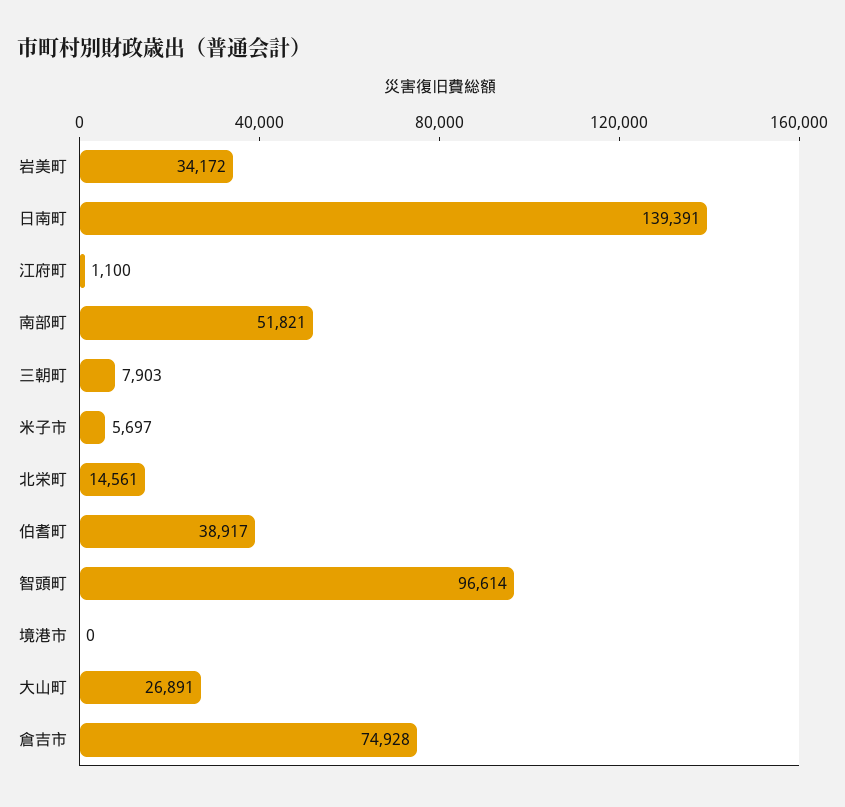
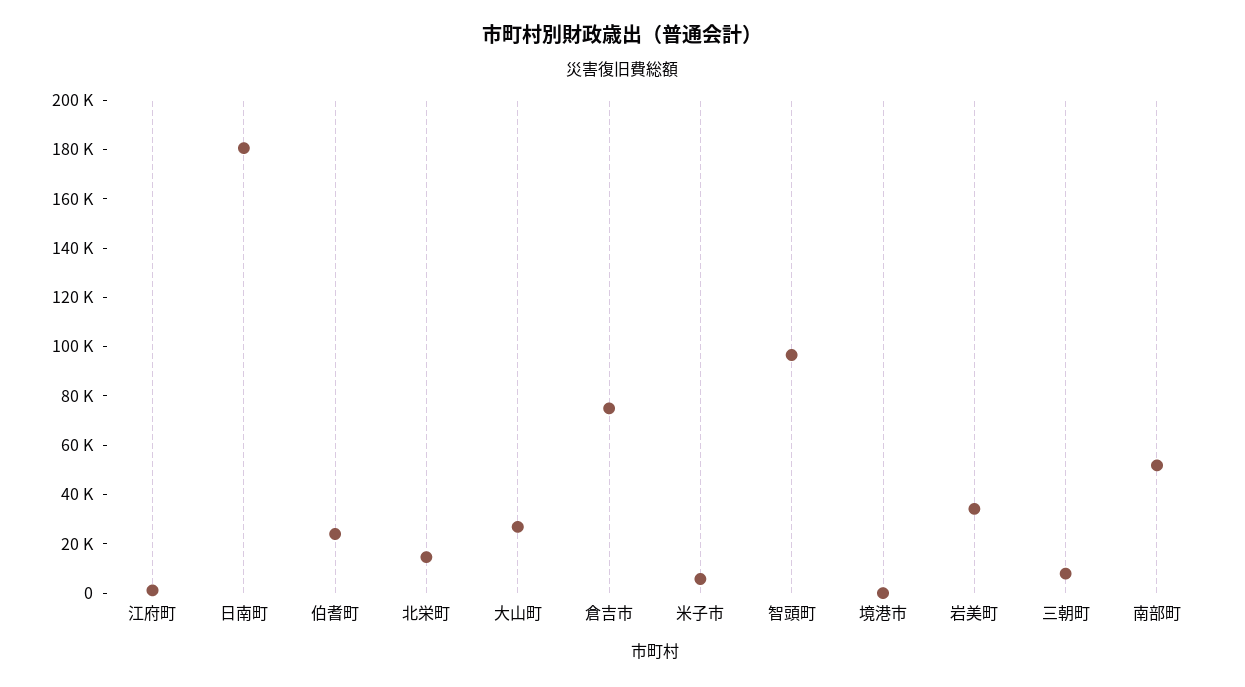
  {
    "岩美町": 34172,
-   "日南町": 139391,
+   "日南町": 180000,
    "江府町": 1100,
    "南部町": 51821,
    "三朝町": 7903,
    "米子市": 5697,
    "北栄町": 14561,
-   "伯耆町": 38917,
+   "伯耆町": 25000,
    "智頭町": 96614,
    "境港市": 0,
    "大山町": 26891,
    "倉吉市": 74928
  }

